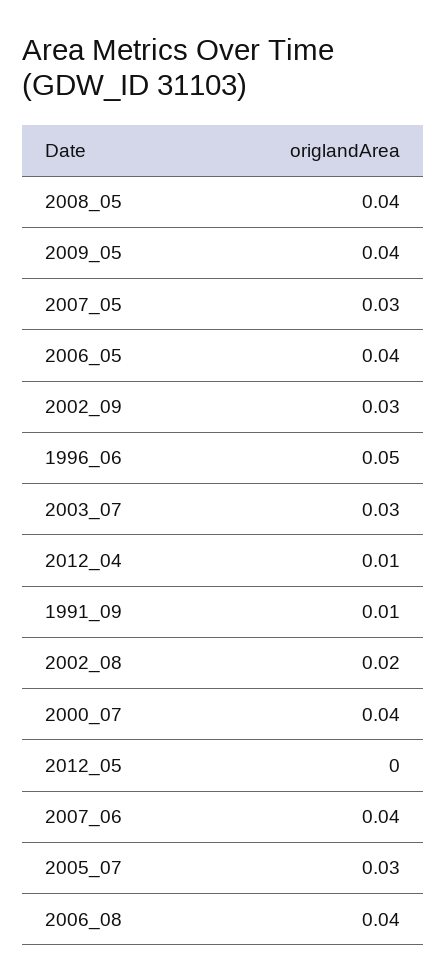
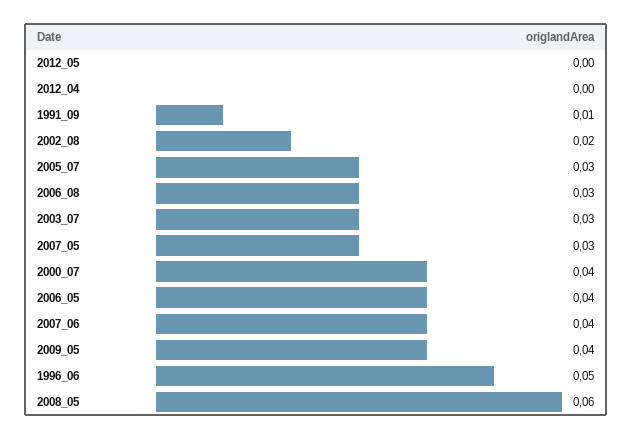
  {
-   "2008_05": 0.04,
+   "2008_05": 0.06,
    "2009_05": 0.04,
    "2007_05": 0.03,
    "2006_05": 0.04,
-   "2002_09": 0.03,
    "1996_06": 0.05,
    "2003_07": 0.03,
-   "2012_04": 0.01,
+   "2012_04": 0,
    "1991_09": 0.01,
    "2002_08": 0.02,
    "2000_07": 0.04,
    "2012_05": 0,
    "2007_06": 0.04,
    "2005_07": 0.03,
-   "2006_08": 0.04
+   "2006_08": 0.03
  }

